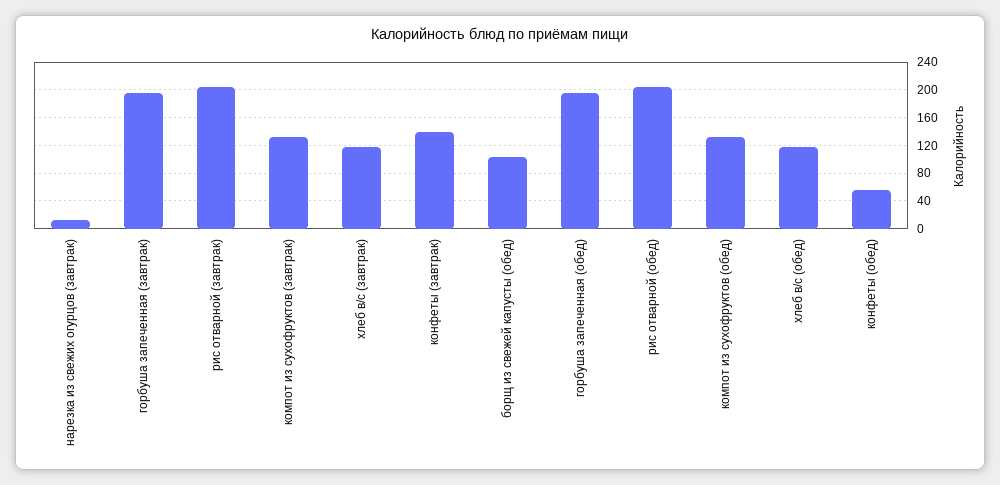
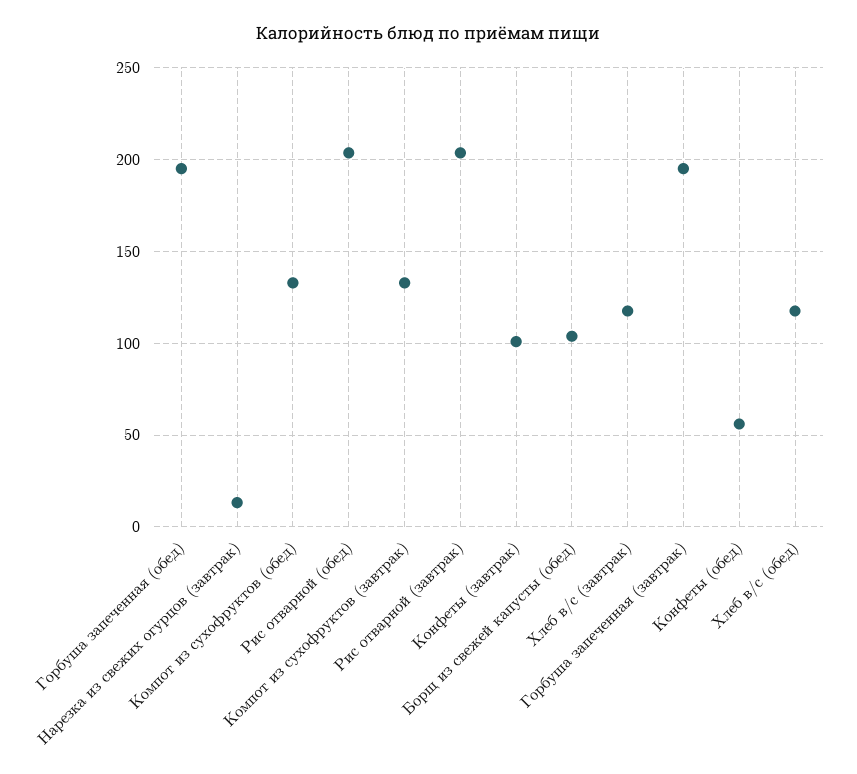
  {
    "нарезка из свежих огурцов (завтрак)": 15,
    "горбуша запеченная (завтрак)": 195,
    "рис отварной (завтрак)": 205,
    "компот из сухофруктов (завтрак)": 135,
    "хлеб в/с (завтрак)": 120,
-   "конфеты (завтрак)": 140,
+   "конфеты (завтрак)": 100,
    "борщ из свежей капусты (обед)": 105,
    "горбуша запеченная (обед)": 195,
    "рис отварной (обед)": 205,
    "компот из сухофруктов (обед)": 135,
    "хлеб в/с (обед)": 120,
    "конфеты (обед)": 55
  }

